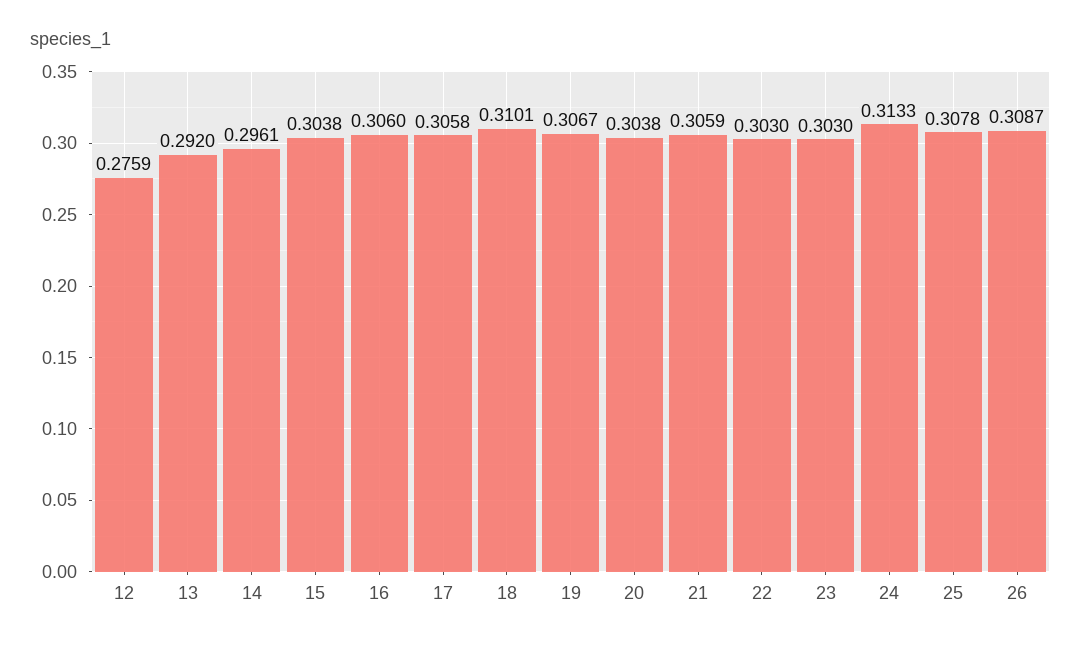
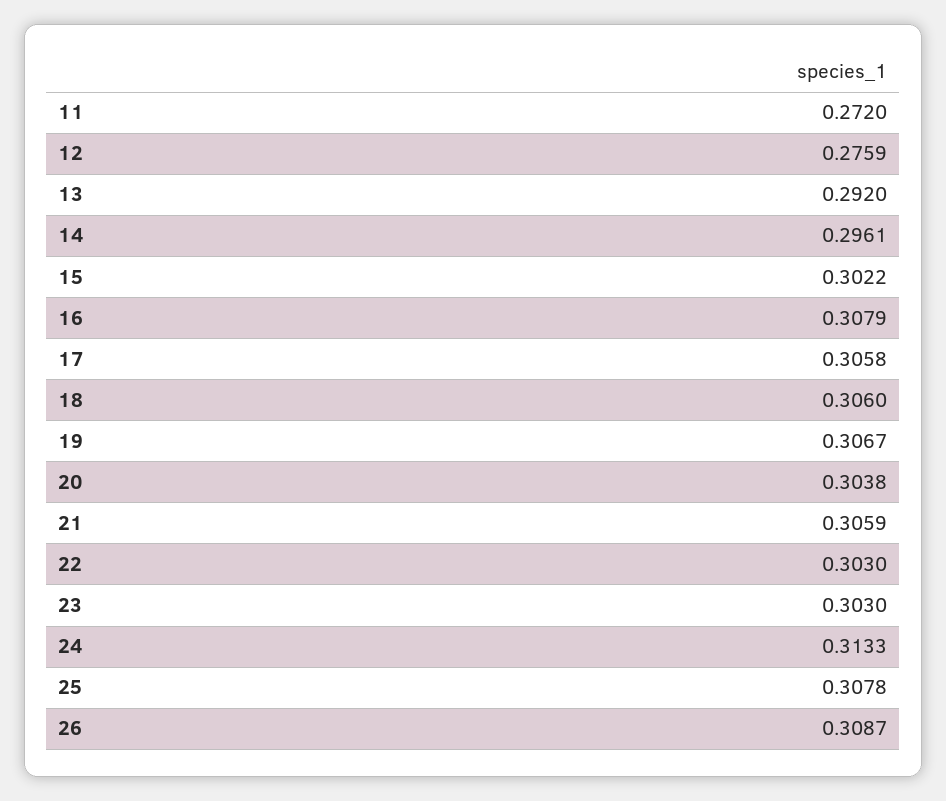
  {
    "12": 0.2759,
    "13": 0.292,
    "14": 0.2961,
-   "15": 0.3038,
+   "15": 0.3022,
-   "16": 0.306,
+   "16": 0.3079,
    "17": 0.3058,
-   "18": 0.3101,
+   "18": 0.306,
    "19": 0.3067,
    "20": 0.3038,
    "21": 0.3059,
    "22": 0.303,
    "23": 0.303,
    "24": 0.3133,
    "25": 0.3078,
-   "26": 0.3087
+   "26": 0.3087,
+   "11": 0.272
  }

